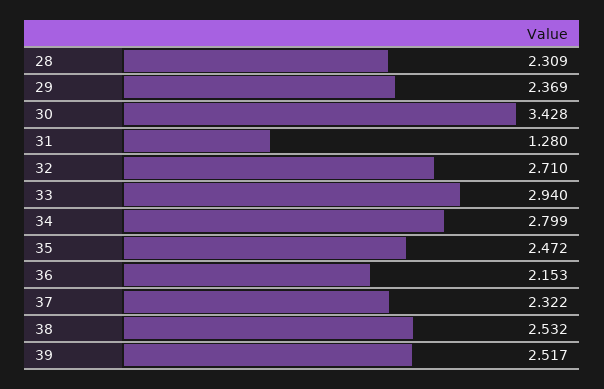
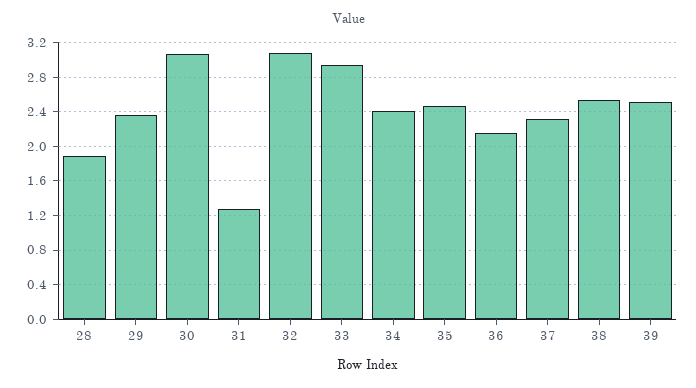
  {
-   "28": 2.309,
+   "28": 1.9,
    "29": 2.369,
-   "30": 3.428,
+   "30": 3.1,
    "31": 1.28,
-   "32": 2.71,
+   "32": 3.1,
    "33": 2.94,
-   "34": 2.799,
+   "34": 2.4,
    "35": 2.472,
    "36": 2.153,
    "37": 2.322,
    "38": 2.532,
    "39": 2.517
  }

